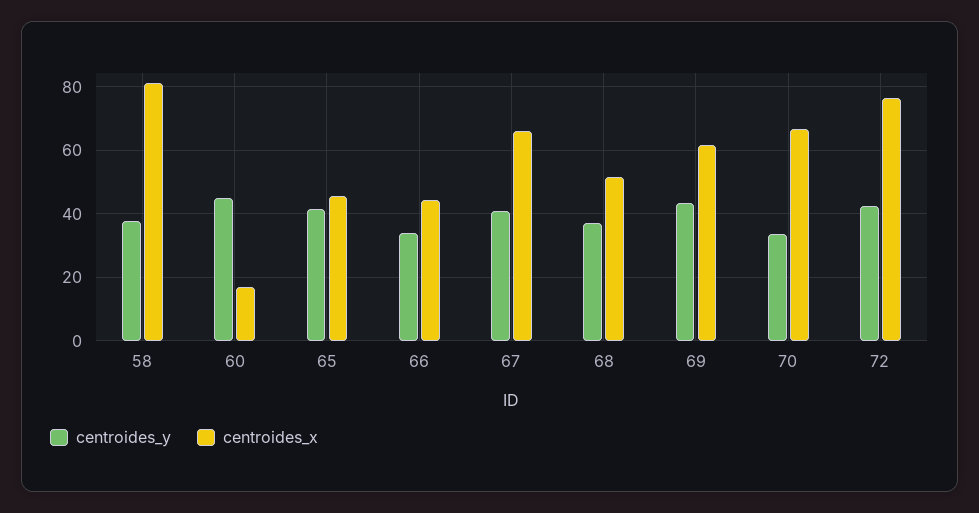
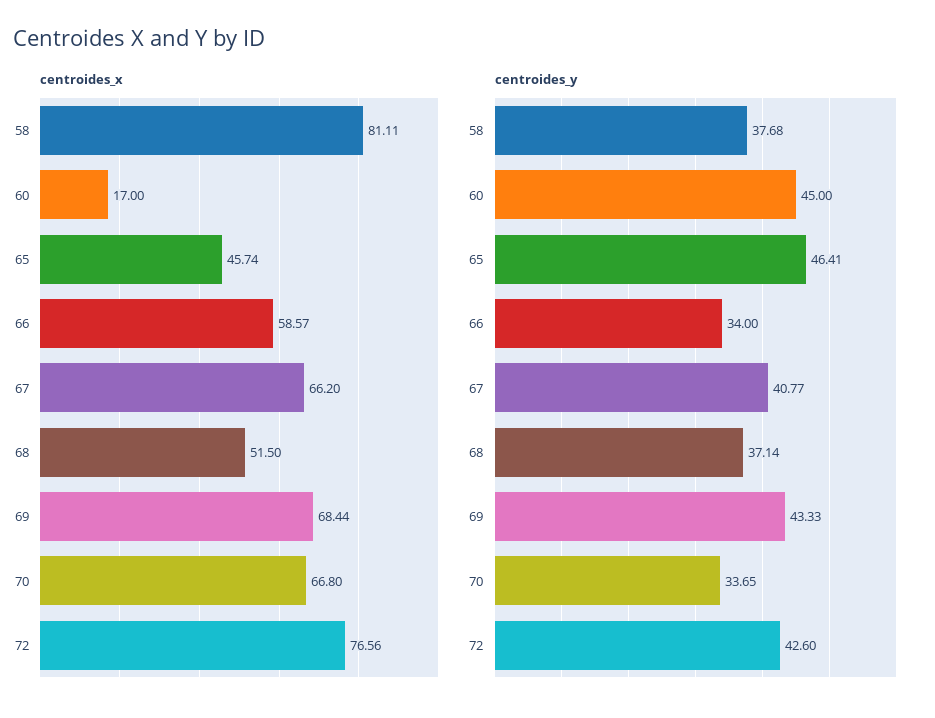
  {
    "centroides_y": {
      "58": 37.68,
      "60": 45,
-     "65": 42,
+     "65": 46.41,
      "66": 34,
      "67": 40.77,
      "68": 37.14,
      "69": 43.33,
      "70": 33.65,
      "72": 42.6
    },
    "centroides_x": {
      "58": 81.11,
      "60": 17,
      "65": 45.74,
-     "66": 44,
+     "66": 58.57,
      "67": 66.2,
      "68": 51.5,
-     "69": 62,
+     "69": 68.44,
      "70": 66.8,
      "72": 76.56
    }
  }

